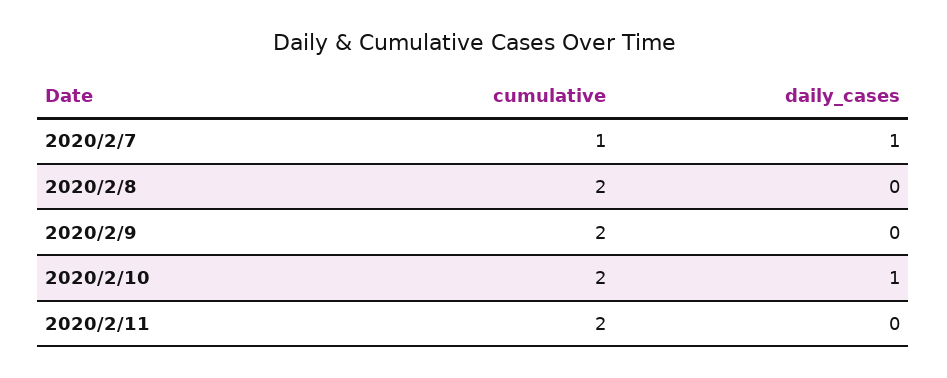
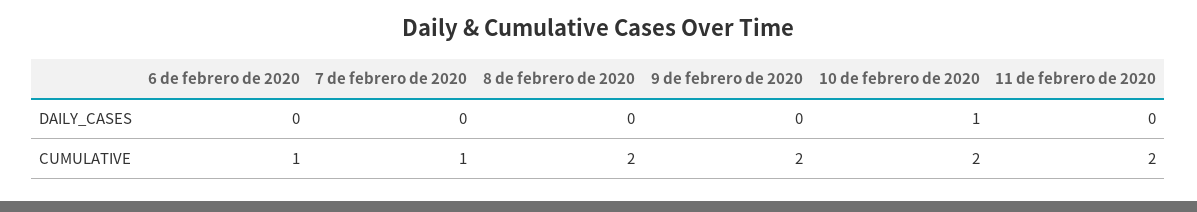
  {
    "cumulative": {
      "2020/2/7": 1,
      "2020/2/8": 2,
      "2020/2/9": 2,
      "2020/2/10": 2,
-     "2020/2/11": 2
+     "2020/2/11": 2,
+     "6 de febrero de 2020": 1
    },
    "daily_cases": {
-     "2020/2/7": 1,
+     "2020/2/7": 0,
      "2020/2/8": 0,
      "2020/2/9": 0,
      "2020/2/10": 1,
-     "2020/2/11": 0
+     "2020/2/11": 0,
+     "6 de febrero de 2020": 0
    }
  }

